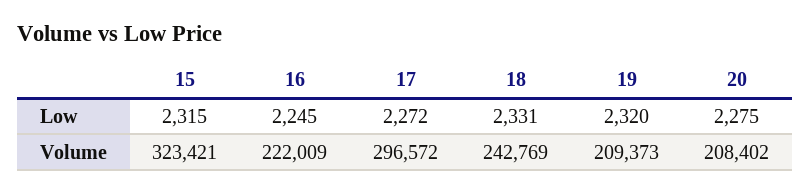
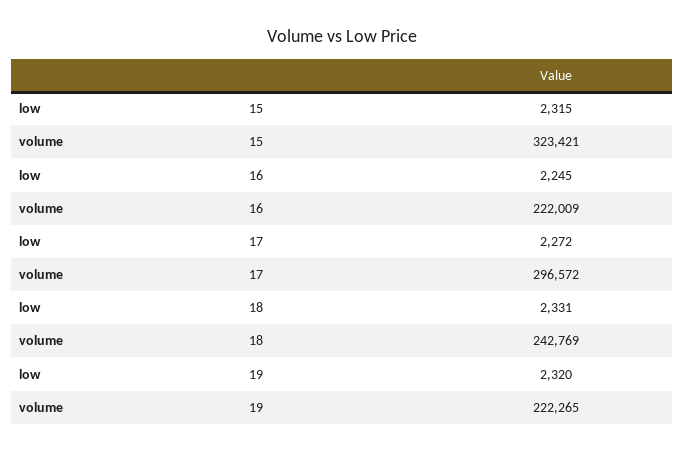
  {
    "15": {
      "Low": 2315,
      "Volume": 323421
    },
    "16": {
      "Low": 2245,
      "Volume": 222009
    },
    "17": {
      "Low": 2272,
      "Volume": 296572
    },
    "18": {
      "Low": 2331,
      "Volume": 242769
    },
    "19": {
      "Low": 2320,
-     "Volume": 209373
+     "Volume": 222265
-   },
+   }
-   "20": {
-     "Low": 2275,
-     "Volume": 208402
-   }
  }

